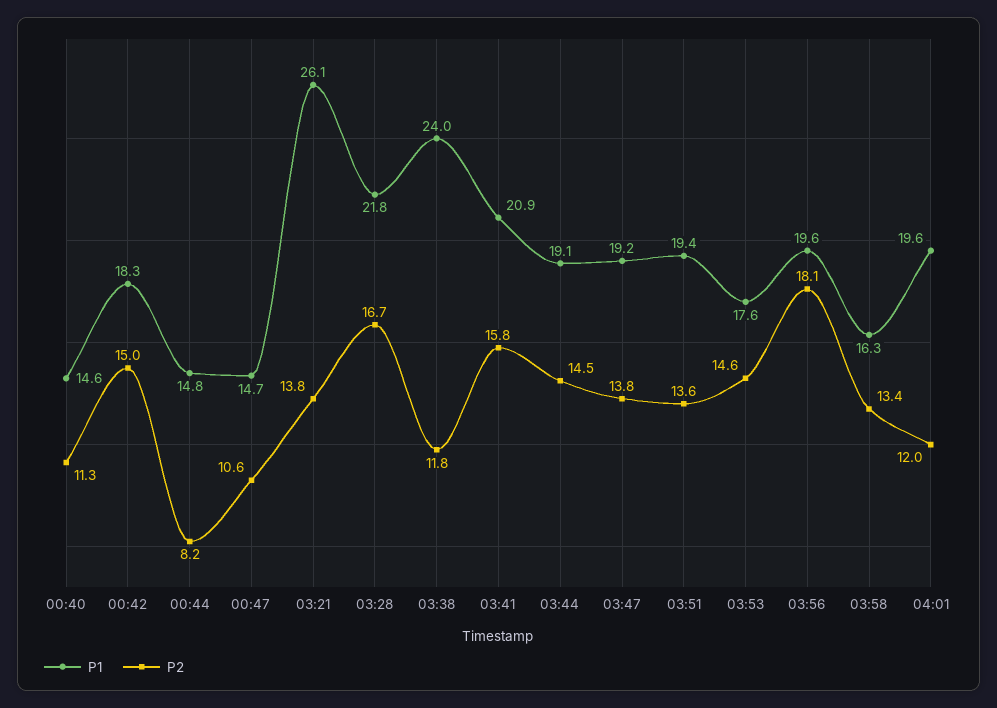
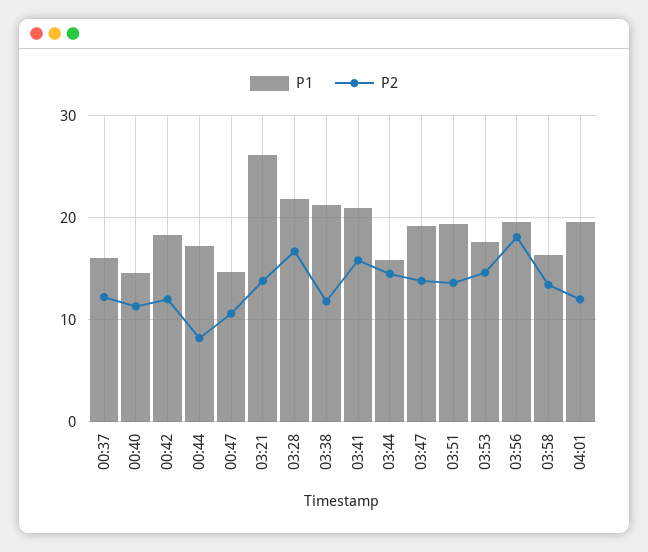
  {
    "P1": {
      "00:40": 14.6,
      "00:42": 18.3,
-     "00:44": 14.8,
+     "00:44": 17,
      "00:47": 14.7,
      "03:21": 26.1,
      "03:28": 21.8,
-     "03:38": 24,
+     "03:38": 21,
      "03:41": 20.9,
-     "03:44": 19.1,
+     "03:44": 16,
      "03:47": 19.2,
      "03:51": 19.4,
      "03:53": 17.6,
      "03:56": 19.6,
      "03:58": 16.3,
-     "04:01": 19.6
+     "04:01": 19.6,
+     "00:37": 16
    },
    "P2": {
      "00:40": 11.3,
-     "00:42": 15,
+     "00:42": 12,
      "00:44": 8.2,
      "00:47": 10.6,
      "03:21": 13.8,
      "03:28": 16.7,
      "03:38": 11.8,
      "03:41": 15.8,
      "03:44": 14.5,
      "03:47": 13.8,
      "03:51": 13.6,
      "03:53": 14.6,
      "03:56": 18.1,
      "03:58": 13.4,
-     "04:01": 12
+     "04:01": 12,
+     "00:37": 12
    }
  }

